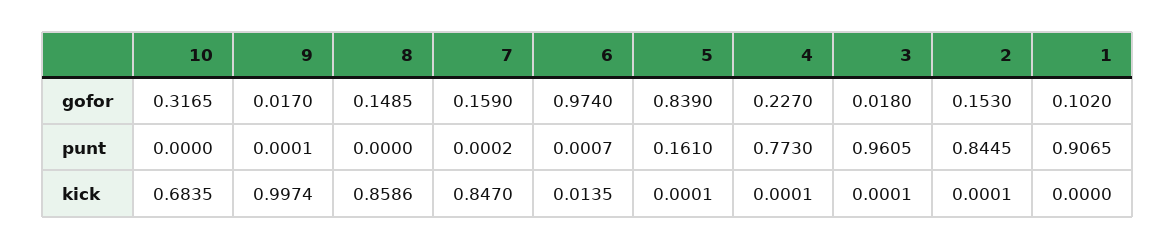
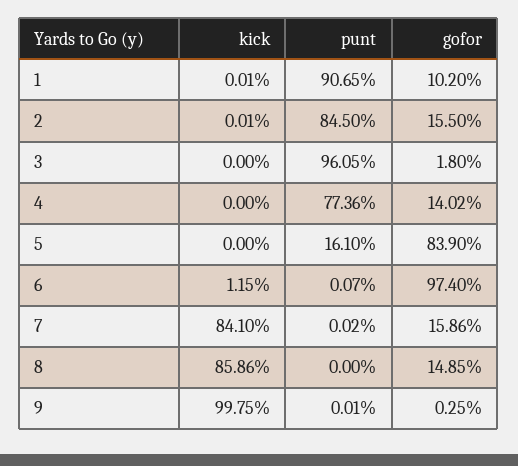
  {
-   "10": {
-     "gofor": 0.3165,
-     "punt": 0,
-     "kick": 0.6835
-   },
    "9": {
-     "gofor": 0.017,
+     "gofor": 0.0025,
      "punt": 0.0001,
-     "kick": 0.9974
+     "kick": 0.9975
    },
    "8": {
      "gofor": 0.1485,
      "punt": 0,
      "kick": 0.8586
    },
    "7": {
-     "gofor": 0.159,
+     "gofor": 0.1586,
      "punt": 0.0002,
-     "kick": 0.847
+     "kick": 0.841
    },
    "6": {
      "gofor": 0.974,
      "punt": 0.0007,
-     "kick": 0.0135
+     "kick": 0.0115
    },
    "5": {
      "gofor": 0.839,
      "punt": 0.161,
-     "kick": 0.0001
+     "kick": 0
    },
    "4": {
-     "gofor": 0.227,
+     "gofor": 0.1402,
-     "punt": 0.773,
+     "punt": 0.7736,
-     "kick": 0.0001
+     "kick": 0
    },
    "3": {
      "gofor": 0.018,
      "punt": 0.9605,
-     "kick": 0.0001
+     "kick": 0
    },
    "2": {
-     "gofor": 0.153,
+     "gofor": 0.155,
-     "punt": 0.8445,
+     "punt": 0.845,
      "kick": 0.0001
    },
    "1": {
      "gofor": 0.102,
      "punt": 0.9065,
-     "kick": 0
+     "kick": 0.0001
    }
  }

